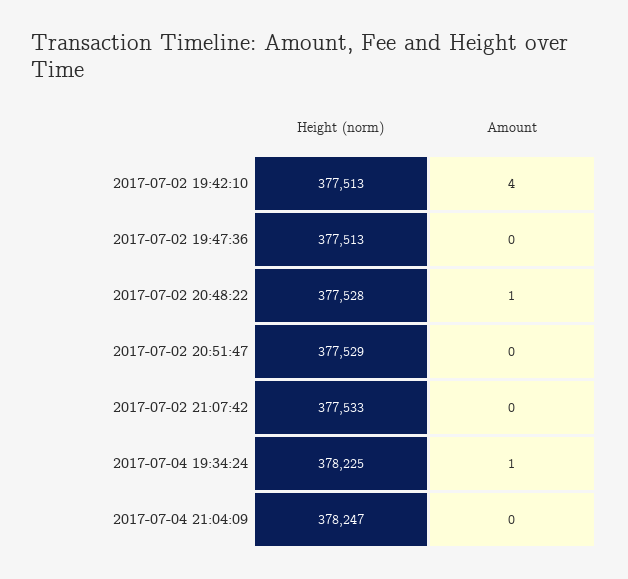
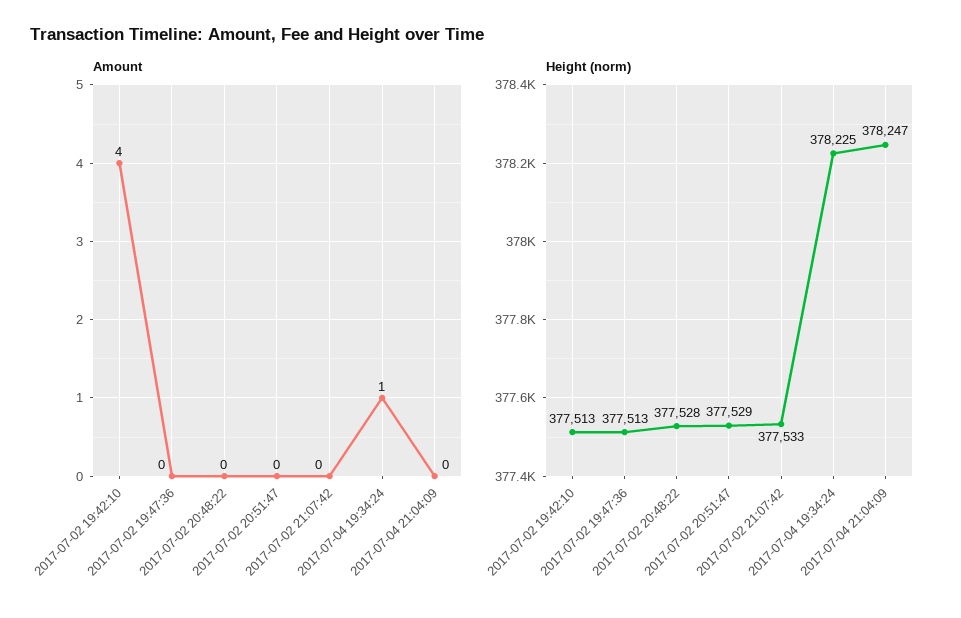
  {
    "Height (norm)": {
      "2017-07-02 19:42:10": 377513,
      "2017-07-02 19:47:36": 377513,
      "2017-07-02 20:48:22": 377528,
      "2017-07-02 20:51:47": 377529,
      "2017-07-02 21:07:42": 377533,
      "2017-07-04 19:34:24": 378225,
      "2017-07-04 21:04:09": 378247
    },
    "Amount": {
      "2017-07-02 19:42:10": 4,
      "2017-07-02 19:47:36": 0,
-     "2017-07-02 20:48:22": 1,
+     "2017-07-02 20:48:22": 0,
      "2017-07-02 20:51:47": 0,
      "2017-07-02 21:07:42": 0,
      "2017-07-04 19:34:24": 1,
      "2017-07-04 21:04:09": 0
    }
  }

